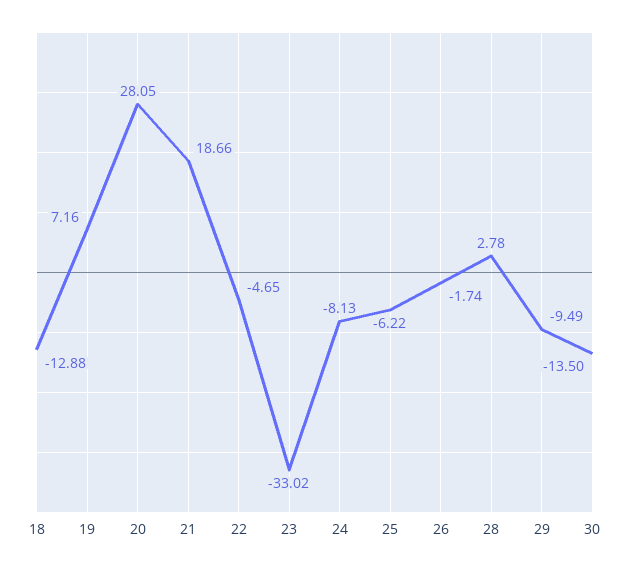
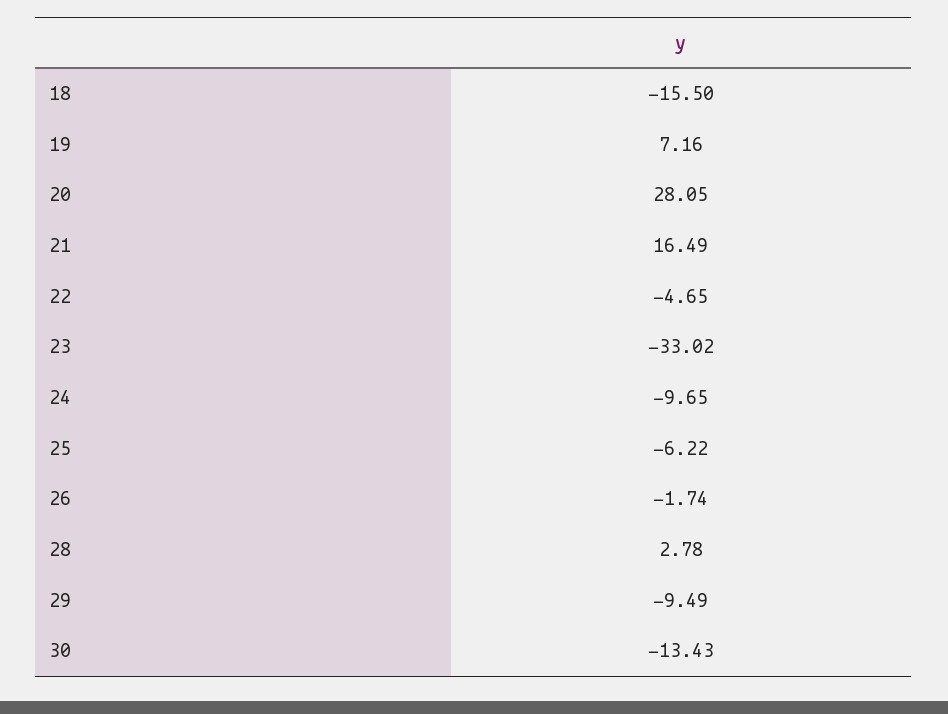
  {
-   "18": -12.88,
+   "18": -15.5,
    "19": 7.16,
    "20": 28.05,
-   "21": 18.66,
+   "21": 16.49,
    "22": -4.65,
    "23": -33.02,
-   "24": -8.13,
+   "24": -9.65,
    "25": -6.22,
    "26": -1.74,
    "28": 2.78,
    "29": -9.49,
-   "30": -13.5
+   "30": -13.43
  }

